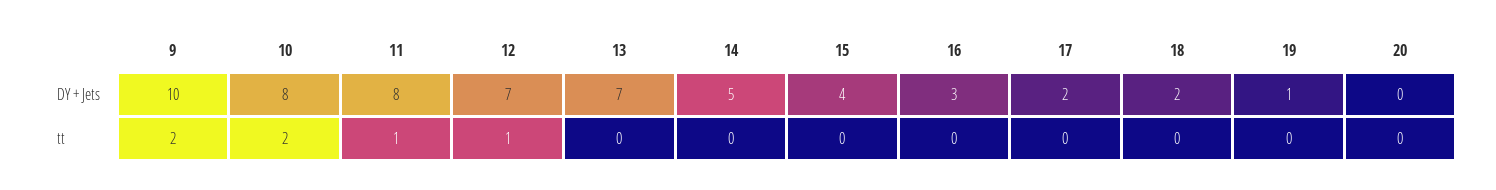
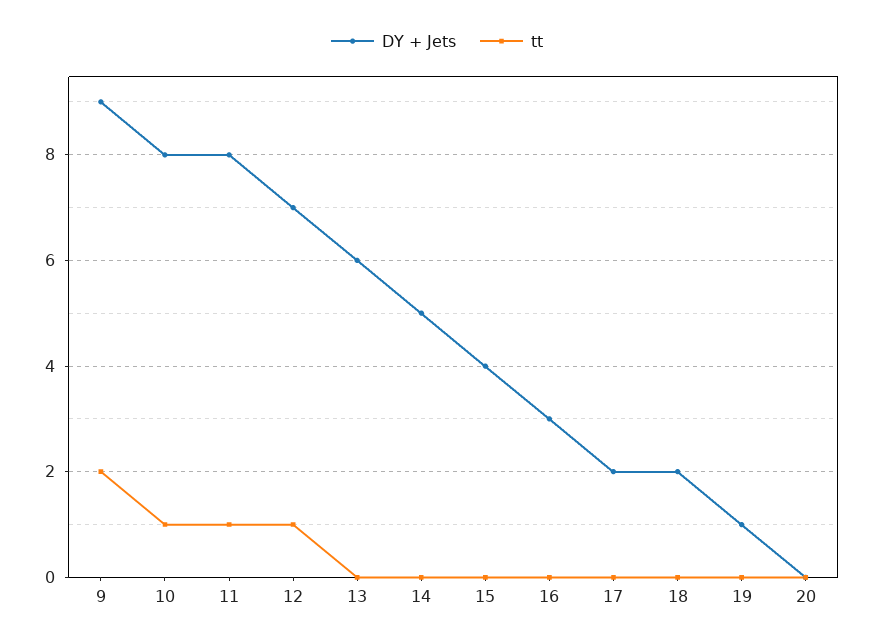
  {
    "DY + Jets": {
-     "9": 10,
+     "9": 9,
      "10": 8,
      "11": 8,
      "12": 7,
-     "13": 7,
+     "13": 6,
      "14": 5,
      "15": 4,
      "16": 3,
      "17": 2,
      "18": 2,
      "19": 1,
      "20": 0
    },
    "tt": {
      "9": 2,
-     "10": 2,
+     "10": 1,
      "11": 1,
      "12": 1,
      "13": 0,
      "14": 0,
      "15": 0,
      "16": 0,
      "17": 0,
      "18": 0,
      "19": 0,
      "20": 0
    }
  }

